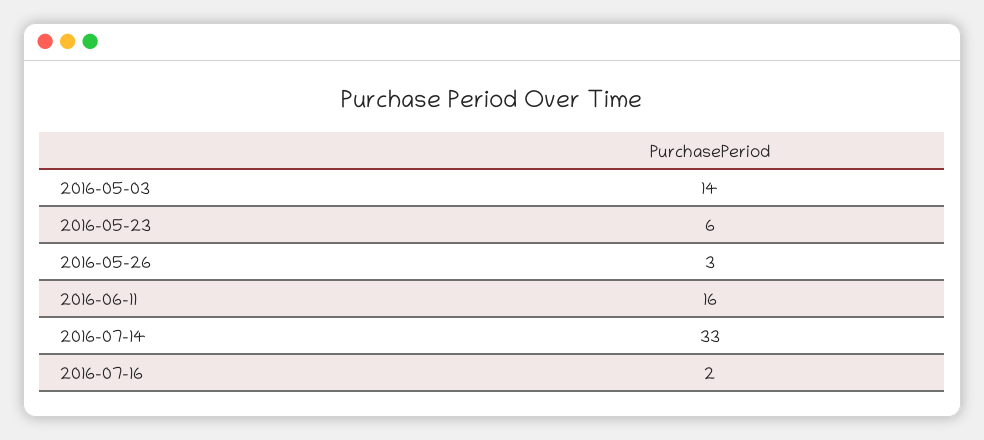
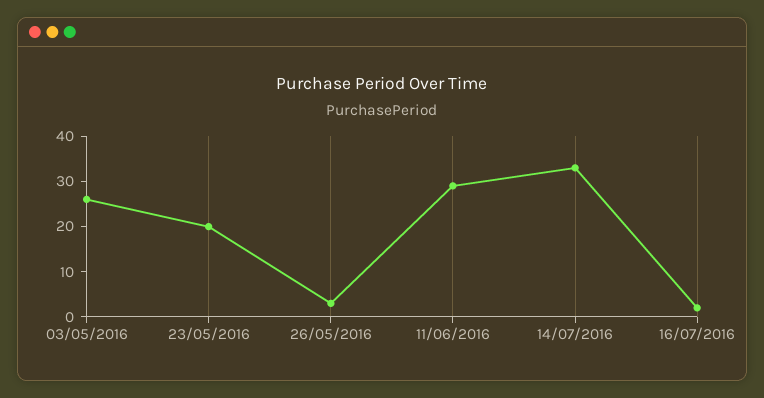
  {
-   "2016-05-03": 14,
+   "2016-05-03": 25,
-   "2016-05-23": 6,
+   "2016-05-23": 20,
    "2016-05-26": 3,
-   "2016-06-11": 16,
+   "2016-06-11": 30,
    "2016-07-14": 33,
    "2016-07-16": 2
  }

